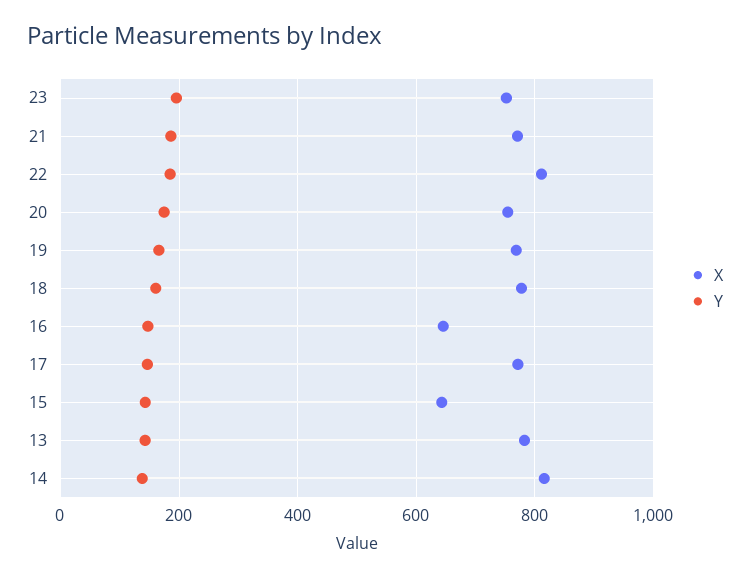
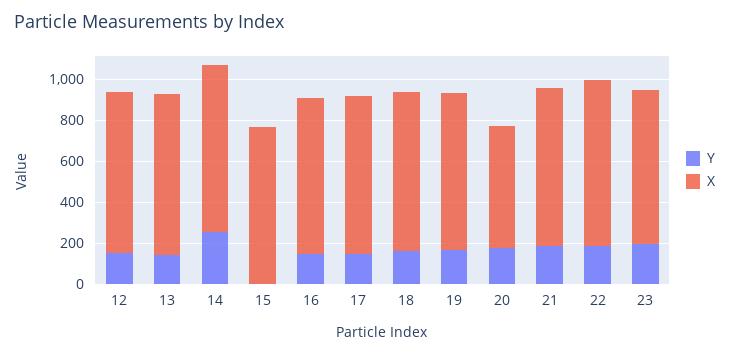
  {
    "X": {
      "23": 760,
      "21": 780,
      "22": 820,
-     "20": 760,
+     "20": 600,
      "19": 760,
      "18": 780,
-     "16": 640,
+     "16": 750,
      "17": 780,
-     "15": 640,
+     "15": 750,
      "13": 780,
-     "14": 820
+     "14": 820,
+     "12": 800
    },
    "Y": {
      "23": 200,
      "21": 180,
      "22": 180,
      "20": 180,
      "19": 160,
      "18": 160,
      "16": 140,
      "17": 140,
-     "15": 140,
+     "15": 0,
      "13": 140,
-     "14": 140
+     "14": 250,
+     "12": 150
    }
  }

